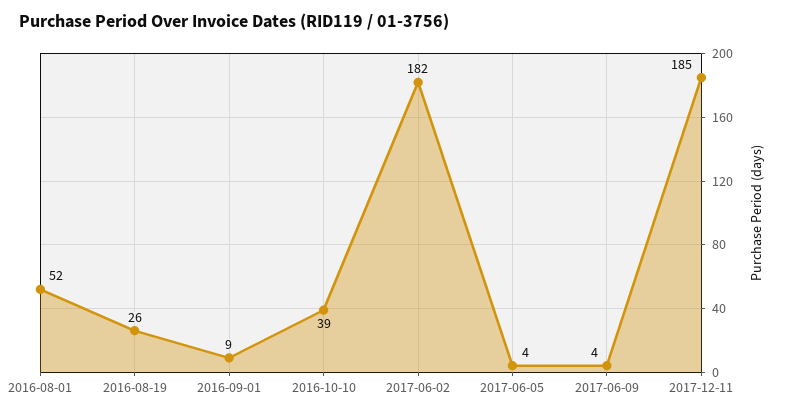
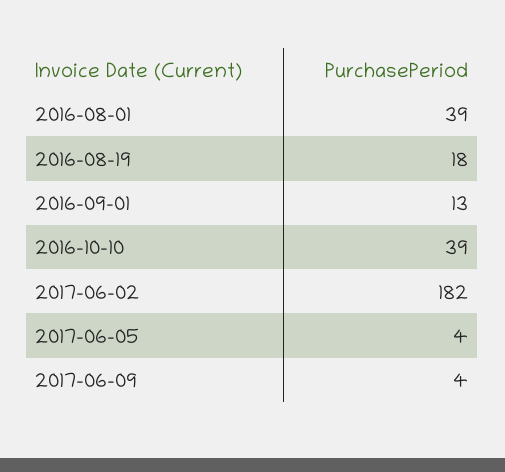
  {
-   "2016-08-01": 52,
+   "2016-08-01": 39,
-   "2016-08-19": 26,
+   "2016-08-19": 18,
-   "2016-09-01": 9,
+   "2016-09-01": 13,
    "2016-10-10": 39,
    "2017-06-02": 182,
    "2017-06-05": 4,
-   "2017-06-09": 4,
+   "2017-06-09": 4
-   "2017-12-11": 185
  }

